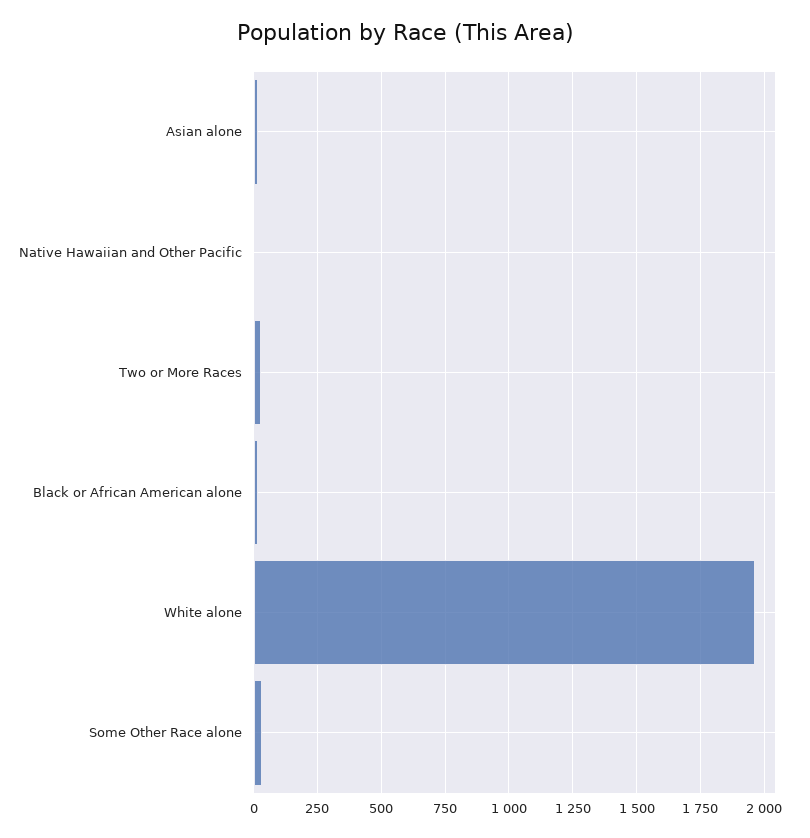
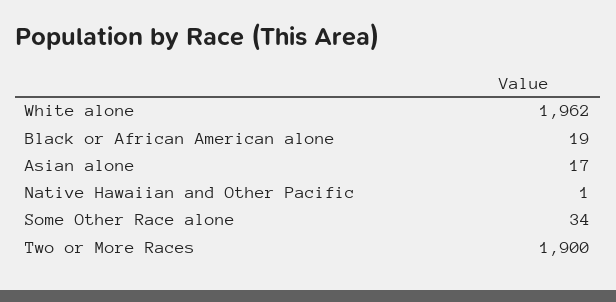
  {
    "Asian alone": 17,
    "Native Hawaiian and Other Pacific": 1,
-   "Two or More Races": 25,
+   "Two or More Races": 1900,
    "Black or African American alone": 19,
    "White alone": 1962,
    "Some Other Race alone": 34
  }

